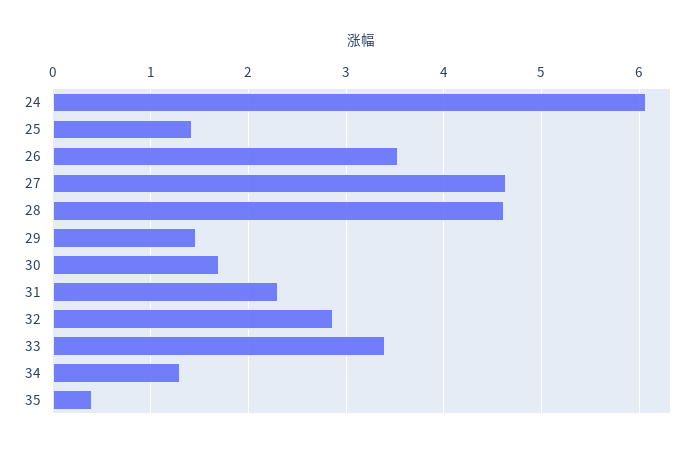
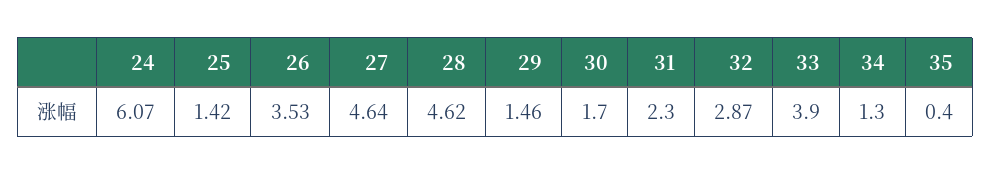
  {
    "24": 6.07,
    "25": 1.42,
    "26": 3.53,
    "27": 4.64,
    "28": 4.62,
    "29": 1.46,
    "30": 1.7,
    "31": 2.3,
    "32": 2.87,
-   "33": 3.4,
+   "33": 3.9,
    "34": 1.3,
    "35": 0.4
  }

